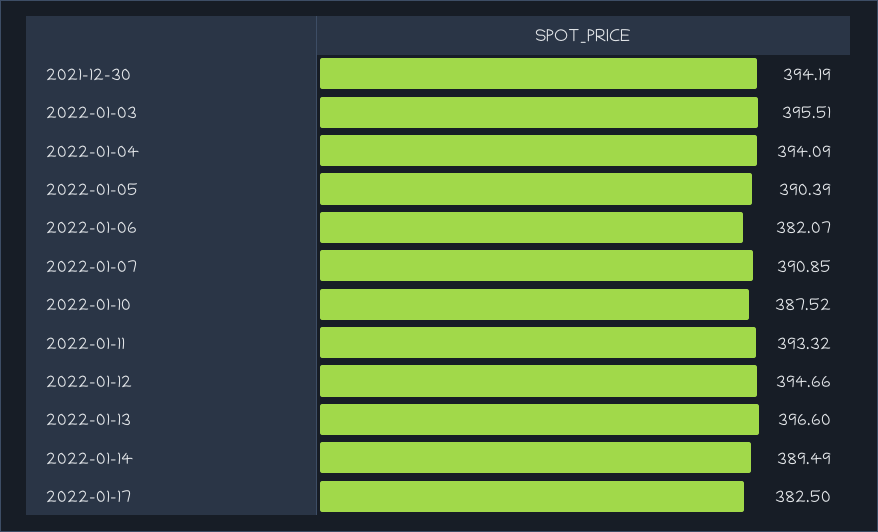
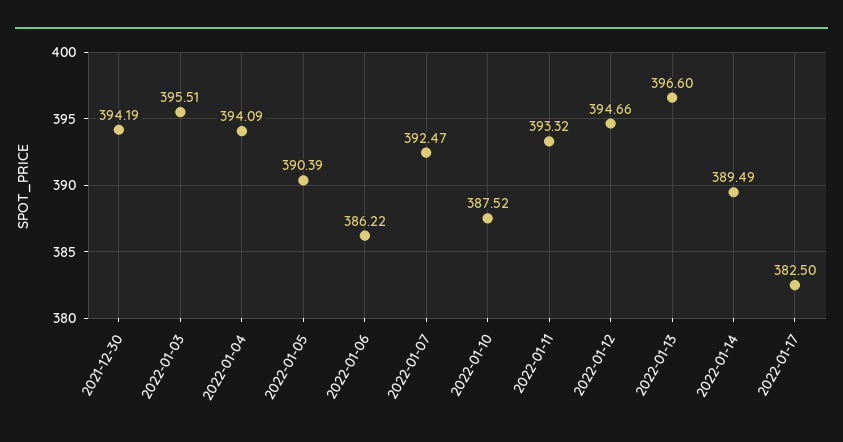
  {
    "2021-12-30": 394.19,
    "2022-01-03": 395.51,
    "2022-01-04": 394.09,
    "2022-01-05": 390.39,
-   "2022-01-06": 382.07,
+   "2022-01-06": 386.22,
-   "2022-01-07": 390.85,
+   "2022-01-07": 392.47,
    "2022-01-10": 387.52,
    "2022-01-11": 393.32,
    "2022-01-12": 394.66,
    "2022-01-13": 396.6,
    "2022-01-14": 389.49,
    "2022-01-17": 382.5
  }

